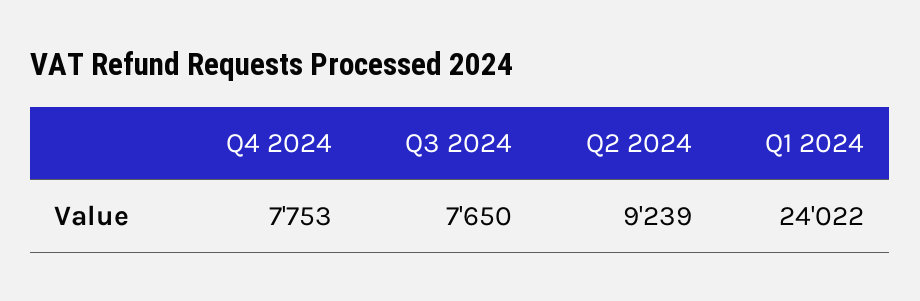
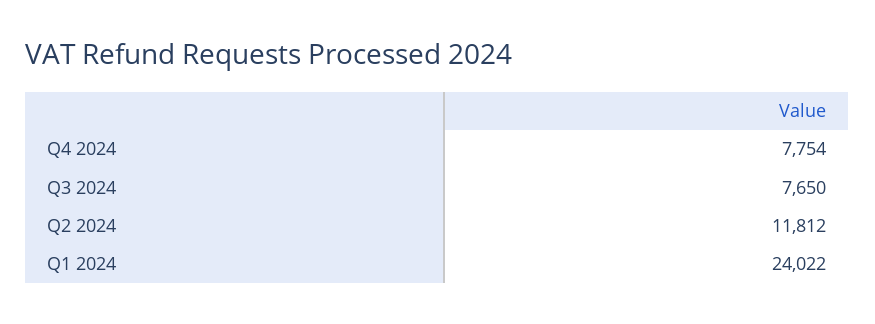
  {
-   "Q4 2024": 7753,
+   "Q4 2024": 7754,
    "Q3 2024": 7650,
-   "Q2 2024": 9239,
+   "Q2 2024": 11812,
    "Q1 2024": 24022
  }

